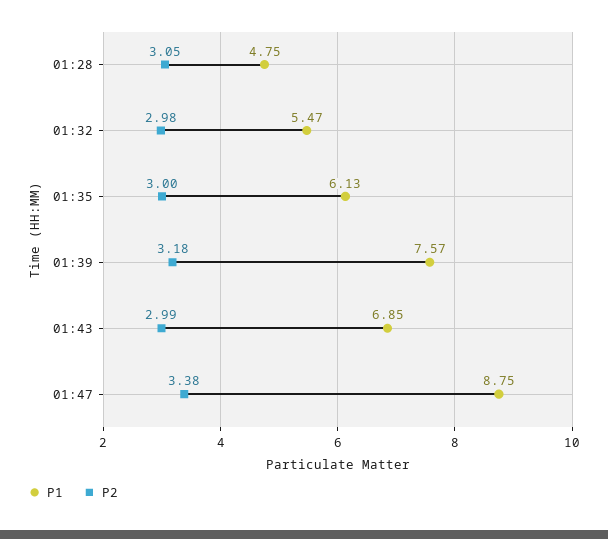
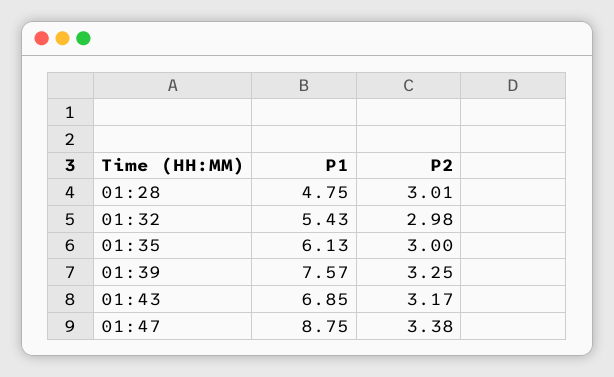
  {
    "P1": {
      "01:28": 4.75,
-     "01:32": 5.47,
+     "01:32": 5.43,
      "01:35": 6.13,
      "01:39": 7.57,
      "01:43": 6.85,
      "01:47": 8.75
    },
    "P2": {
-     "01:28": 3.05,
+     "01:28": 3.01,
      "01:32": 2.98,
      "01:35": 3,
-     "01:39": 3.18,
+     "01:39": 3.25,
-     "01:43": 2.99,
+     "01:43": 3.17,
      "01:47": 3.38
    }
  }

